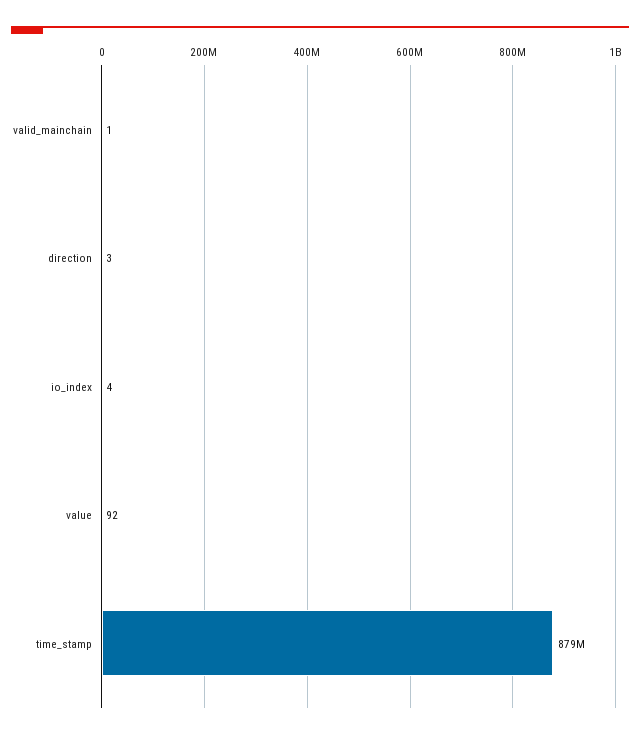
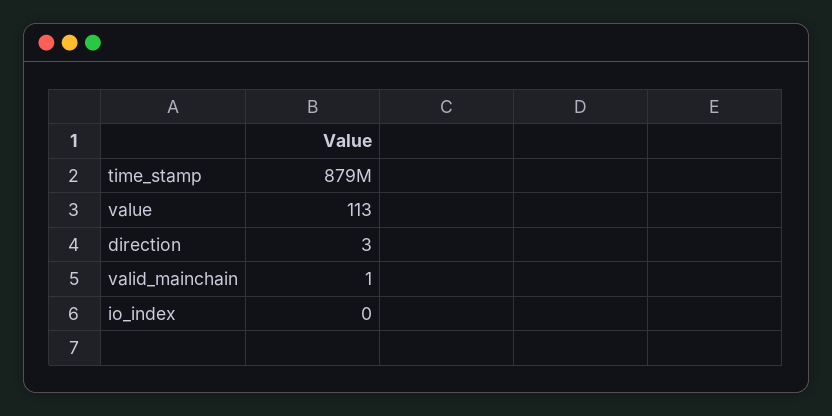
  {
    "valid_mainchain": 1,
    "direction": 3,
-   "io_index": 4,
+   "io_index": 0,
-   "value": 92,
+   "value": 113,
    "time_stamp": 879000000
  }

